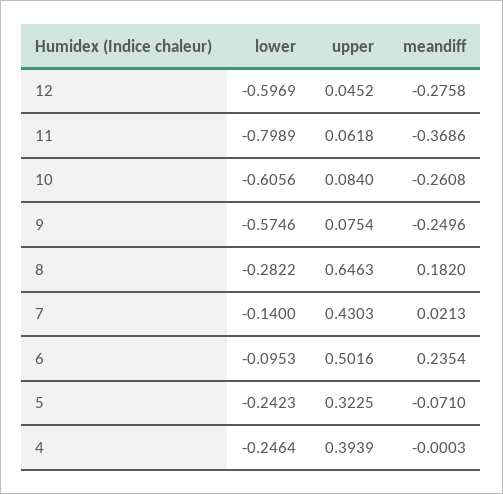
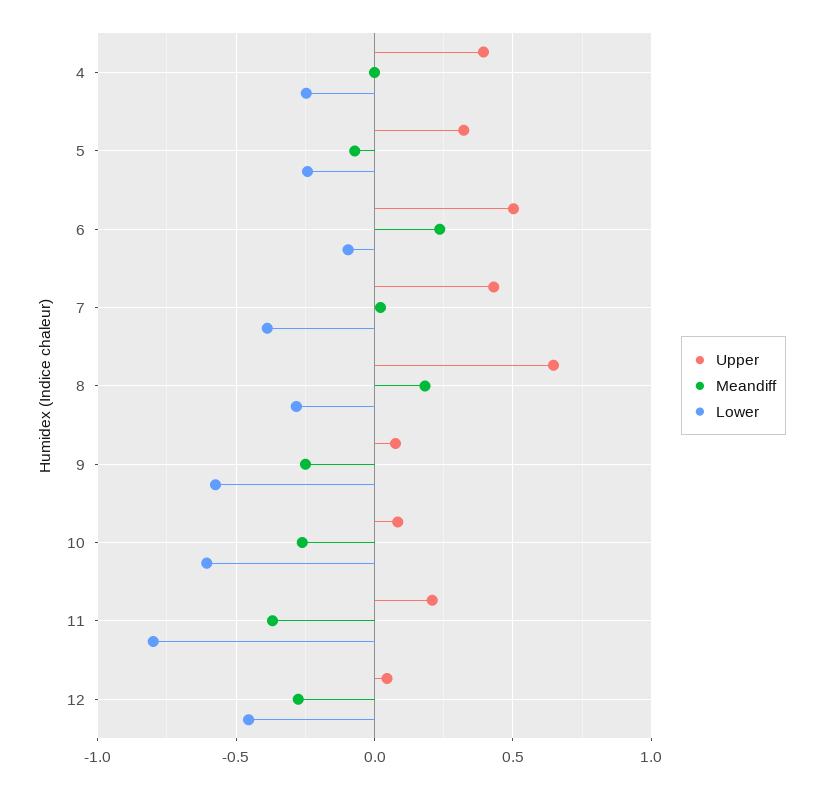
  {
    "lower": {
-     "12": -0.5969,
+     "12": -0.45,
      "11": -0.7989,
      "10": -0.6056,
      "9": -0.5746,
      "8": -0.2822,
-     "7": -0.14,
+     "7": -0.4,
      "6": -0.0953,
      "5": -0.2423,
      "4": -0.2464
    },
    "upper": {
      "12": 0.0452,
-     "11": 0.0618,
+     "11": 0.2,
      "10": 0.084,
      "9": 0.0754,
      "8": 0.6463,
      "7": 0.4303,
      "6": 0.5016,
      "5": 0.3225,
      "4": 0.3939
    },
    "meandiff": {
      "12": -0.2758,
      "11": -0.3686,
      "10": -0.2608,
      "9": -0.2496,
      "8": 0.182,
      "7": 0.0213,
      "6": 0.2354,
      "5": -0.071,
      "4": -0.0003
    }
  }

